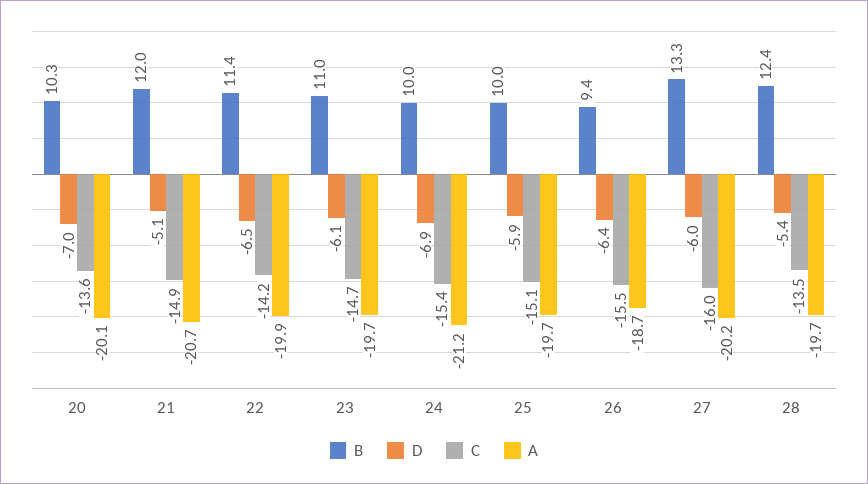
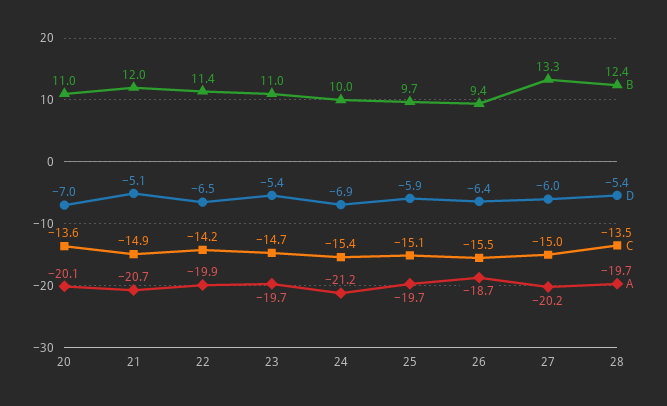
  {
    "B": {
-     "20": 10.3,
+     "20": 11,
      "21": 12,
      "22": 11.4,
      "23": 11,
      "24": 10,
-     "25": 10,
+     "25": 9.7,
      "26": 9.4,
      "27": 13.3,
      "28": 12.4
    },
    "D": {
      "20": -7,
      "21": -5.1,
      "22": -6.5,
-     "23": -6.1,
+     "23": -5.4,
      "24": -6.9,
      "25": -5.9,
      "26": -6.4,
      "27": -6,
      "28": -5.4
    },
    "C": {
      "20": -13.6,
      "21": -14.9,
      "22": -14.2,
      "23": -14.7,
      "24": -15.4,
      "25": -15.1,
      "26": -15.5,
-     "27": -16,
+     "27": -15,
      "28": -13.5
    },
    "A": {
      "20": -20.1,
      "21": -20.7,
      "22": -19.9,
      "23": -19.7,
      "24": -21.2,
      "25": -19.7,
      "26": -18.7,
      "27": -20.2,
      "28": -19.7
    }
  }

